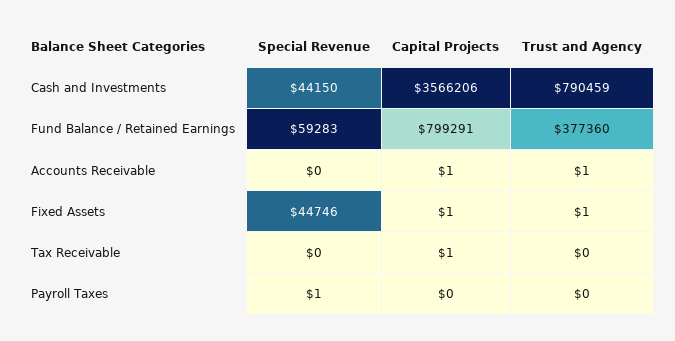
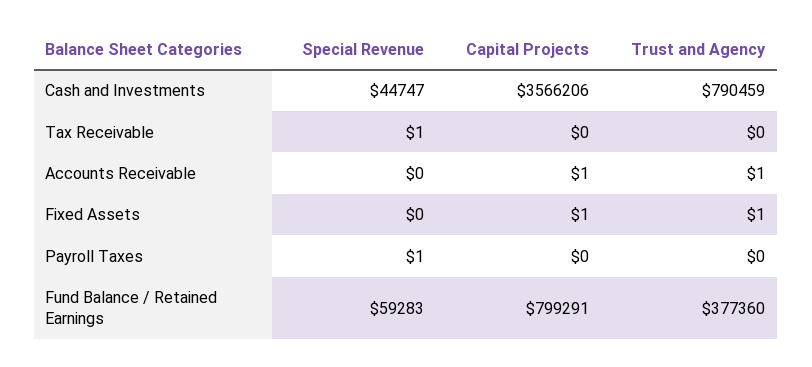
  {
    "Special Revenue": {
-     "Cash and Investments": 44150,
+     "Cash and Investments": 44747,
      "Fund Balance / Retained Earnings": 59283,
      "Accounts Receivable": 0,
-     "Fixed Assets": 44746,
+     "Fixed Assets": 0,
-     "Tax Receivable": 0,
+     "Tax Receivable": 1,
      "Payroll Taxes": 1
    },
    "Capital Projects": {
      "Cash and Investments": 3566206,
      "Fund Balance / Retained Earnings": 799291,
      "Accounts Receivable": 1,
      "Fixed Assets": 1,
-     "Tax Receivable": 1,
+     "Tax Receivable": 0,
      "Payroll Taxes": 0
    },
    "Trust and Agency": {
      "Cash and Investments": 790459,
      "Fund Balance / Retained Earnings": 377360,
      "Accounts Receivable": 1,
      "Fixed Assets": 1,
      "Tax Receivable": 0,
      "Payroll Taxes": 0
    }
  }

